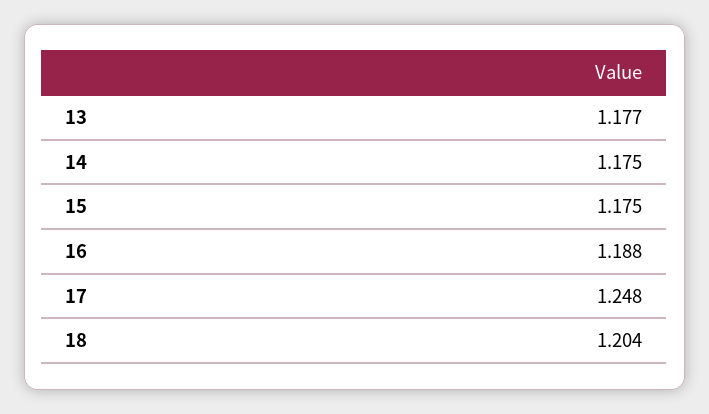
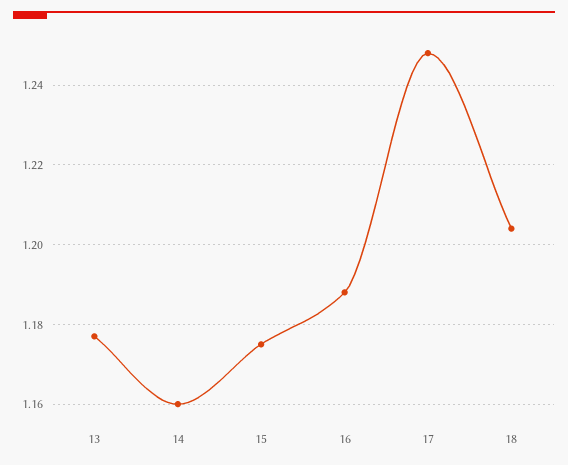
  {
    "13": 1.177,
-   "14": 1.175,
+   "14": 1.16,
    "15": 1.175,
    "16": 1.188,
    "17": 1.248,
    "18": 1.204
  }

